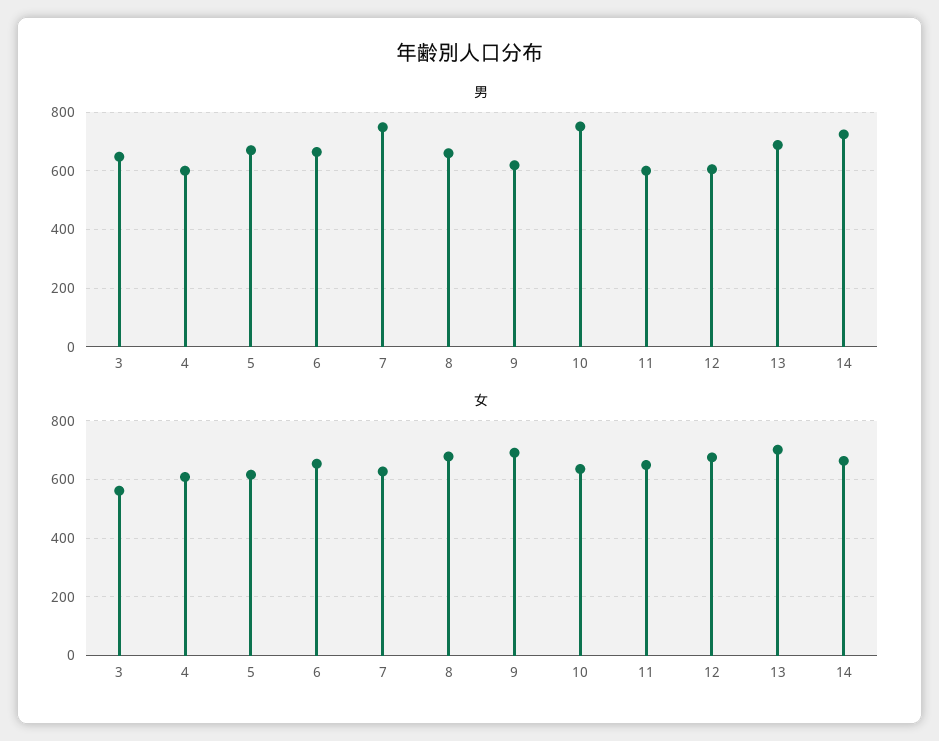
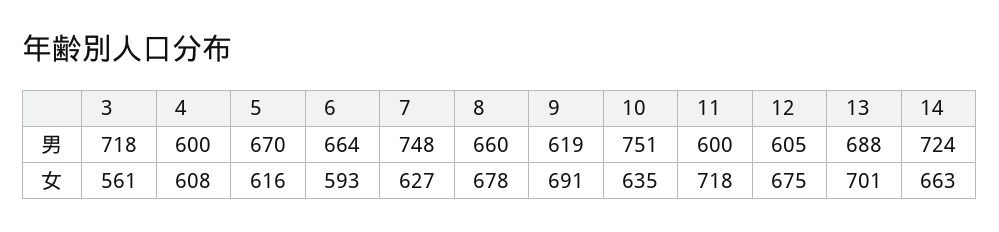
  {
    "男": {
-     "3": 650,
+     "3": 718,
      "4": 600,
      "5": 670,
      "6": 664,
      "7": 748,
      "8": 660,
      "9": 619,
      "10": 751,
      "11": 600,
      "12": 605,
      "13": 688,
      "14": 724
    },
    "女": {
      "3": 561,
      "4": 608,
      "5": 616,
-     "6": 650,
+     "6": 593,
      "7": 627,
      "8": 678,
      "9": 691,
      "10": 635,
-     "11": 650,
+     "11": 718,
      "12": 675,
      "13": 701,
      "14": 663
    }
  }

